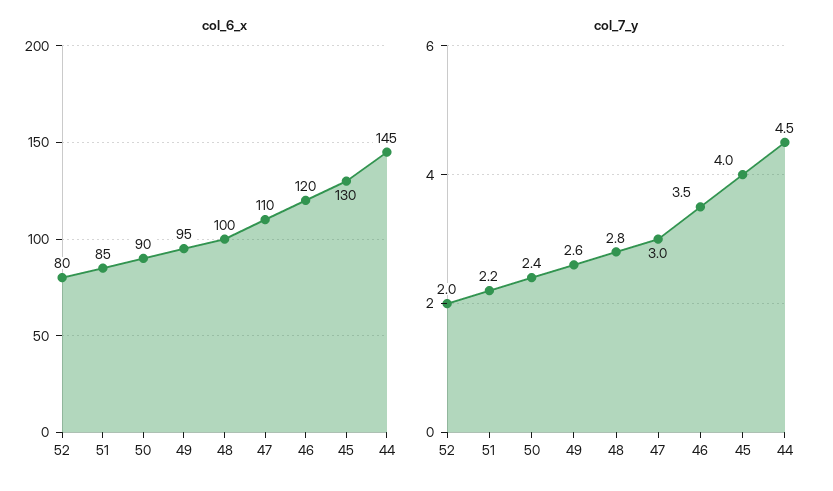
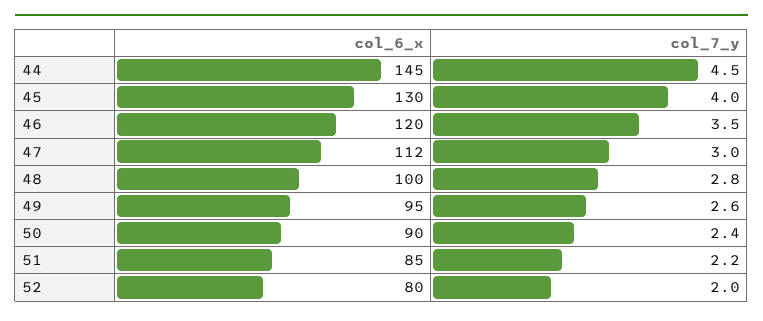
  {
    "col_6_x": {
      "52": 80,
      "51": 85,
      "50": 90,
      "49": 95,
      "48": 100,
-     "47": 110,
+     "47": 112,
      "46": 120,
      "45": 130,
      "44": 145
    },
    "col_7_y": {
      "52": 2,
      "51": 2.2,
      "50": 2.4,
      "49": 2.6,
      "48": 2.8,
      "47": 3,
      "46": 3.5,
      "45": 4,
      "44": 4.5
    }
  }

